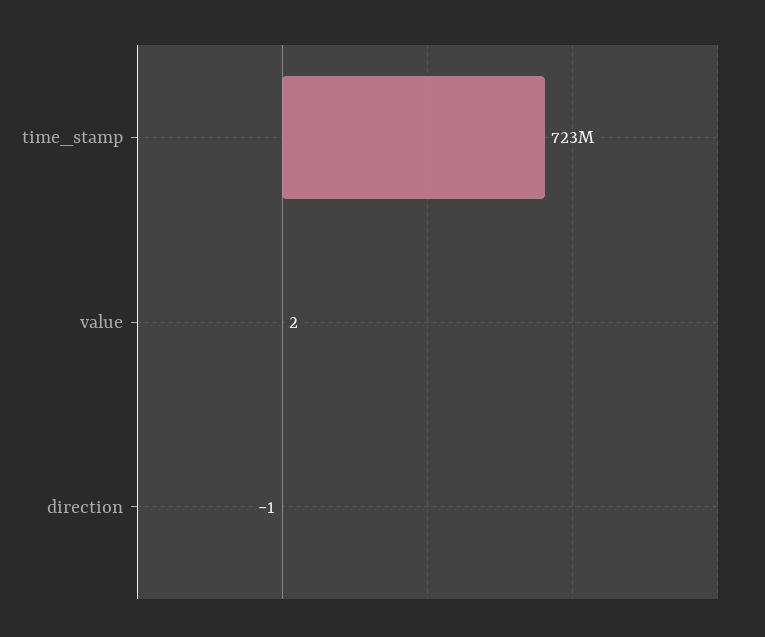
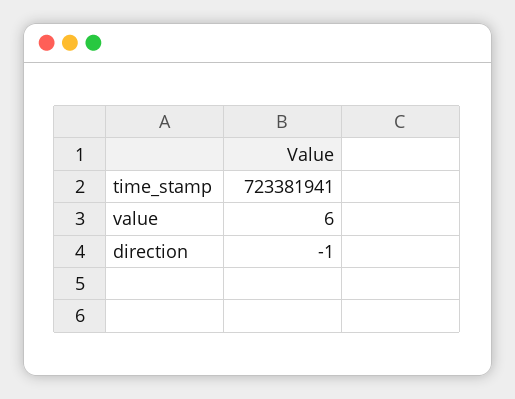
  {
    "time_stamp": 723381941,
-   "value": 2,
+   "value": 6,
    "direction": -1
  }

